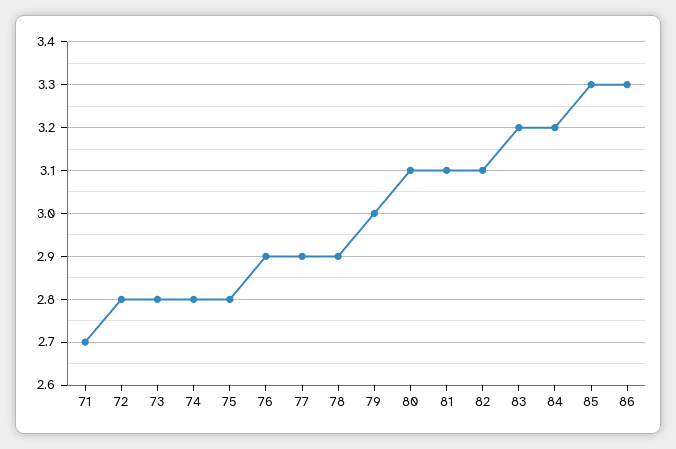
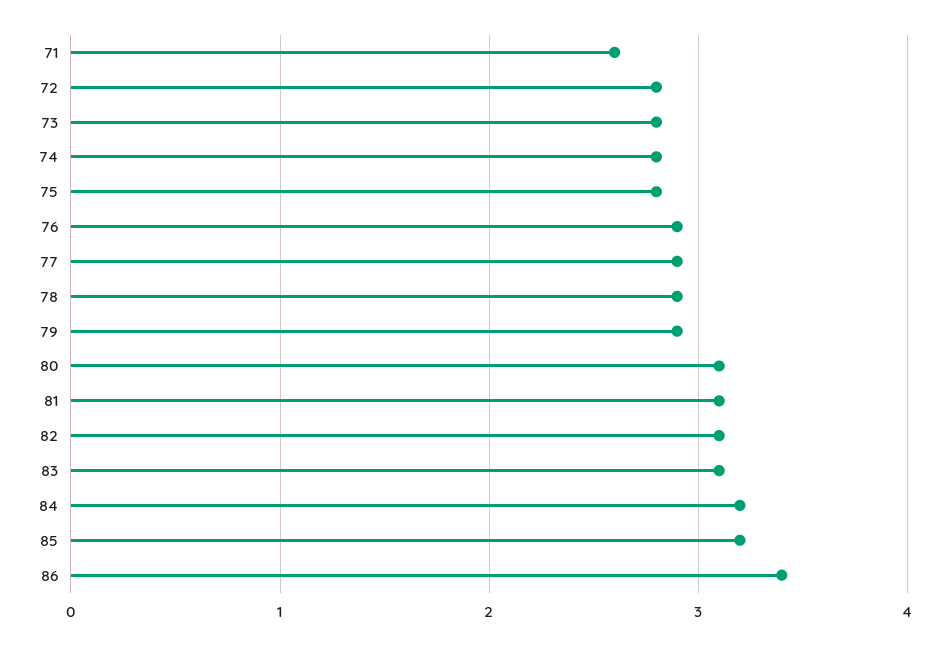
  {
-   "71": 2.7,
+   "71": 2.6,
    "72": 2.8,
    "73": 2.8,
    "74": 2.8,
    "75": 2.8,
    "76": 2.9,
    "77": 2.9,
    "78": 2.9,
-   "79": 3,
+   "79": 2.9,
    "80": 3.1,
    "81": 3.1,
    "82": 3.1,
-   "83": 3.2,
+   "83": 3.1,
    "84": 3.2,
-   "85": 3.3,
+   "85": 3.2,
-   "86": 3.3
+   "86": 3.4
  }

